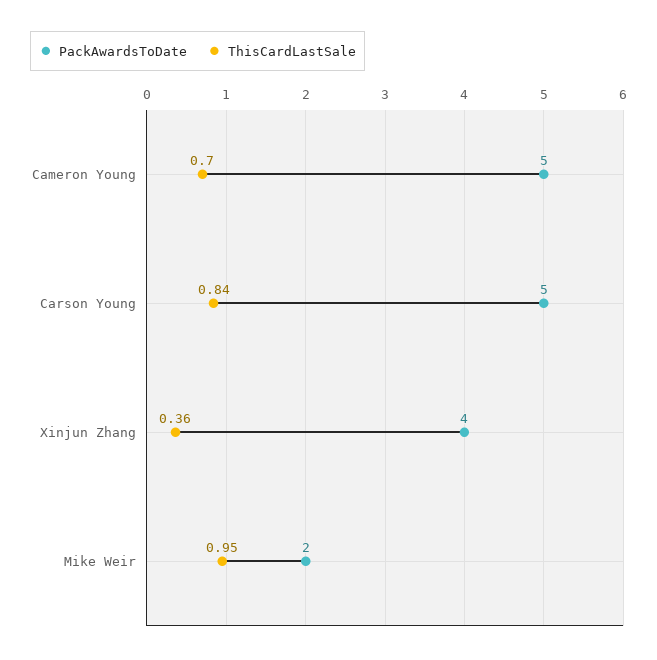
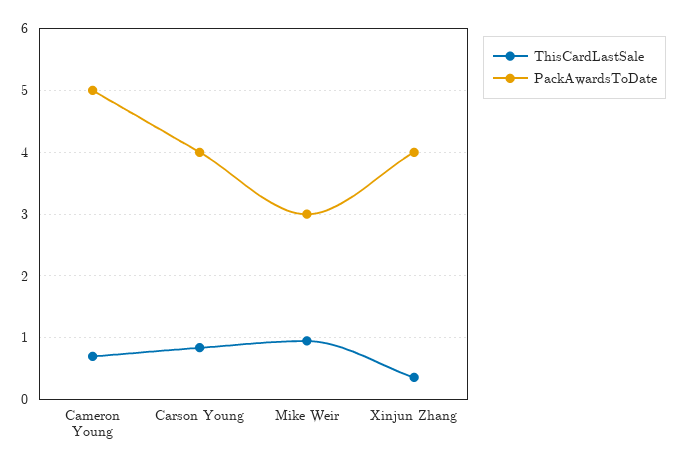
  {
    "PackAwardsToDate": {
      "Cameron Young": 5,
-     "Carson Young": 5,
+     "Carson Young": 4,
      "Xinjun Zhang": 4,
-     "Mike Weir": 2
+     "Mike Weir": 3
    },
    "ThisCardLastSale": {
      "Cameron Young": 0.7,
      "Carson Young": 0.84,
      "Xinjun Zhang": 0.36,
      "Mike Weir": 0.95
    }
  }

